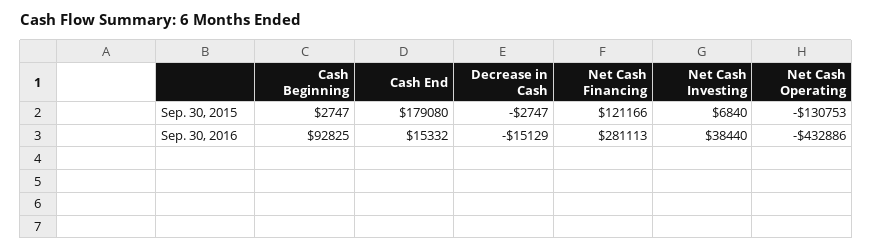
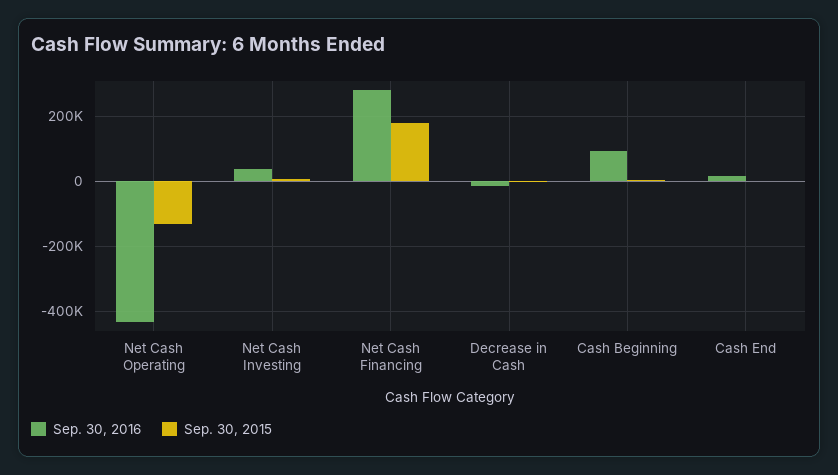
  {
    "Sep. 30, 2015": {
      "Cash Beginning": 2747,
-     "Cash End": 179080,
+     "Cash End": 0,
      "Decrease in Cash": -2747,
-     "Net Cash Financing": 121166,
+     "Net Cash Financing": 180000,
      "Net Cash Investing": 6840,
      "Net Cash Operating": -130753
    },
    "Sep. 30, 2016": {
      "Cash Beginning": 92825,
      "Cash End": 15332,
      "Decrease in Cash": -15129,
      "Net Cash Financing": 281113,
      "Net Cash Investing": 38440,
      "Net Cash Operating": -432886
    }
  }

